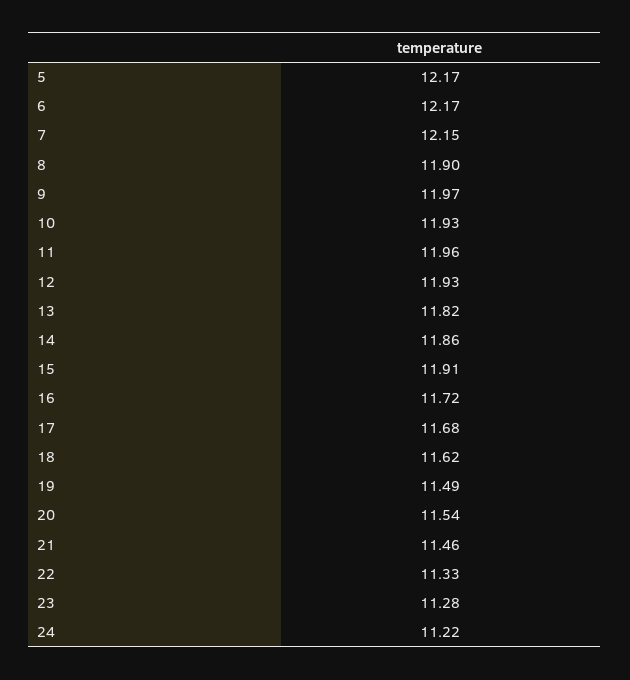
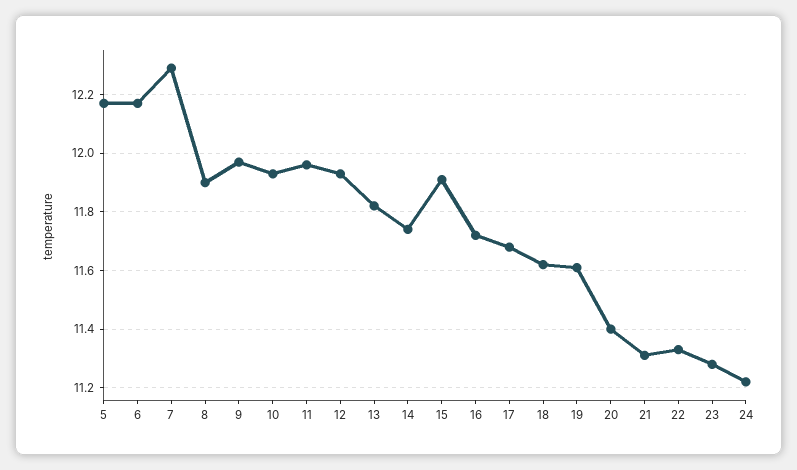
  {
    "5": 12.17,
    "6": 12.17,
-   "7": 12.15,
+   "7": 12.3,
    "8": 11.9,
    "9": 11.97,
    "10": 11.93,
    "11": 11.96,
    "12": 11.93,
    "13": 11.82,
-   "14": 11.86,
+   "14": 11.75,
    "15": 11.91,
    "16": 11.72,
    "17": 11.68,
    "18": 11.62,
-   "19": 11.49,
+   "19": 11.6,
-   "20": 11.54,
+   "20": 11.4,
-   "21": 11.46,
+   "21": 11.3,
    "22": 11.33,
    "23": 11.28,
    "24": 11.22
  }

